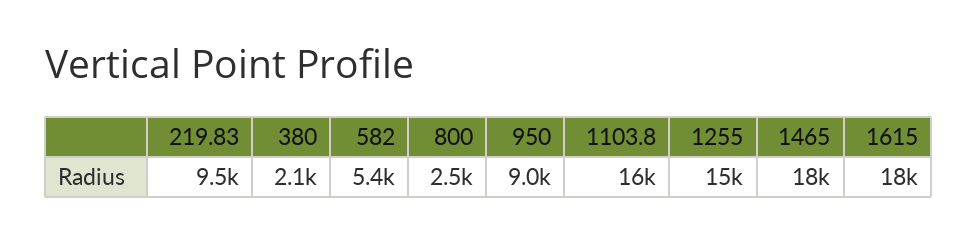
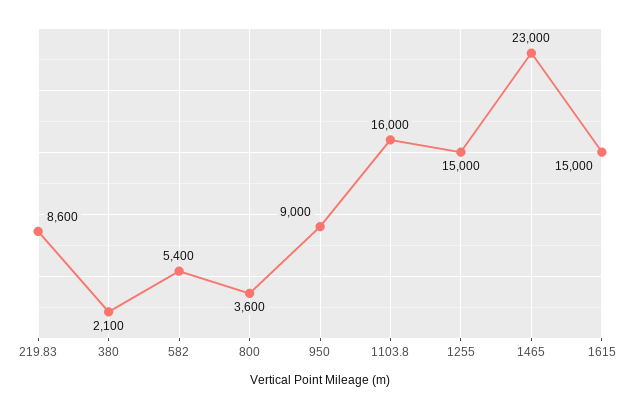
  {
-   "219.83": 9500,
+   "219.83": 8600,
    "380": 2100,
    "582": 5400,
-   "800": 2500,
+   "800": 3600,
    "950": 9000,
    "1103.8": 16000,
    "1255": 15000,
-   "1465": 18000,
+   "1465": 23000,
-   "1615": 18000
+   "1615": 15000
  }

